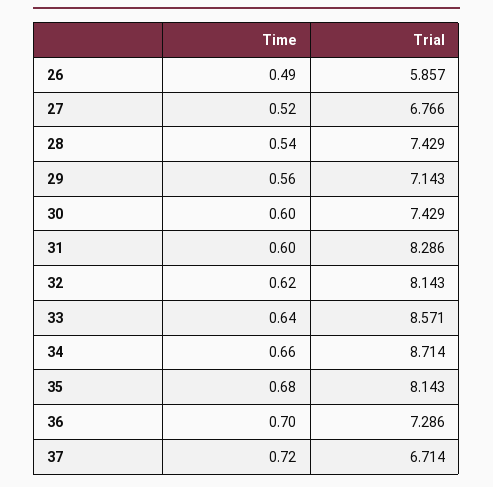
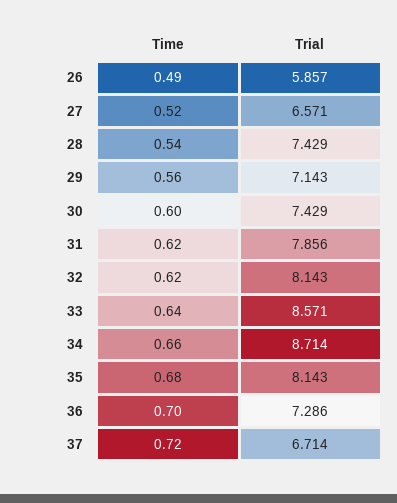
  {
    "Time": {
      "26": 0.49,
      "27": 0.52,
      "28": 0.54,
      "29": 0.56,
      "30": 0.6,
-     "31": 0.6,
+     "31": 0.62,
      "32": 0.62,
      "33": 0.64,
      "34": 0.66,
      "35": 0.68,
      "36": 0.7,
      "37": 0.72
    },
    "Trial": {
      "26": 5.857,
-     "27": 6.766,
+     "27": 6.571,
      "28": 7.429,
      "29": 7.143,
      "30": 7.429,
-     "31": 8.286,
+     "31": 7.856,
      "32": 8.143,
      "33": 8.571,
      "34": 8.714,
      "35": 8.143,
      "36": 7.286,
      "37": 6.714
    }
  }

